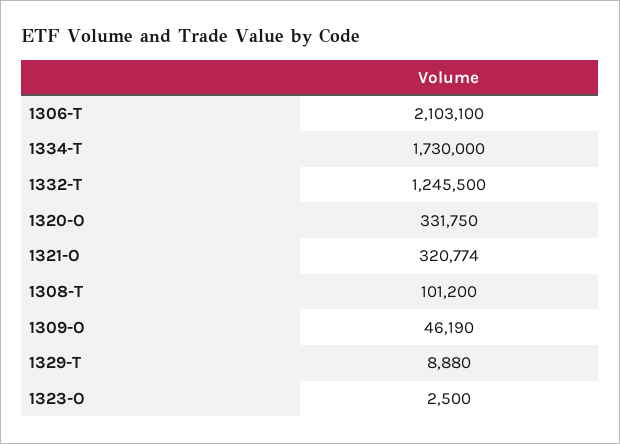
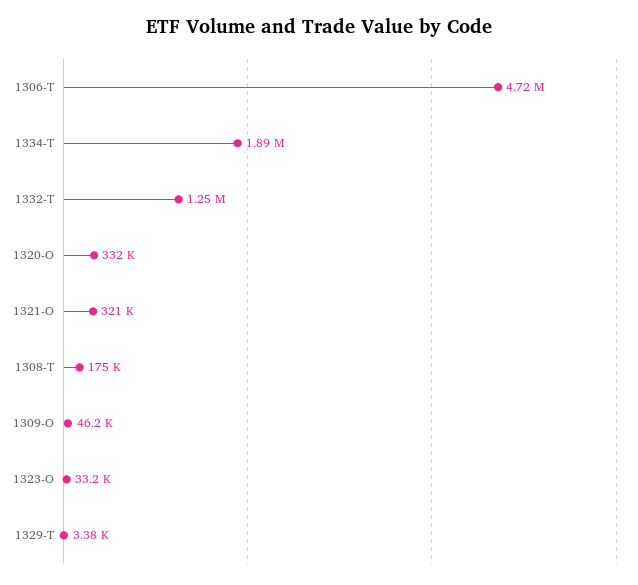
  {
-   "1306-T": 2103100,
+   "1306-T": 4720000,
-   "1334-T": 1730000,
+   "1334-T": 1890000,
    "1332-T": 1245500,
    "1320-O": 331750,
    "1321-O": 320774,
-   "1308-T": 101200,
+   "1308-T": 175000,
    "1309-O": 46190,
-   "1329-T": 8880,
+   "1329-T": 3380,
-   "1323-O": 2500
+   "1323-O": 33200
  }

